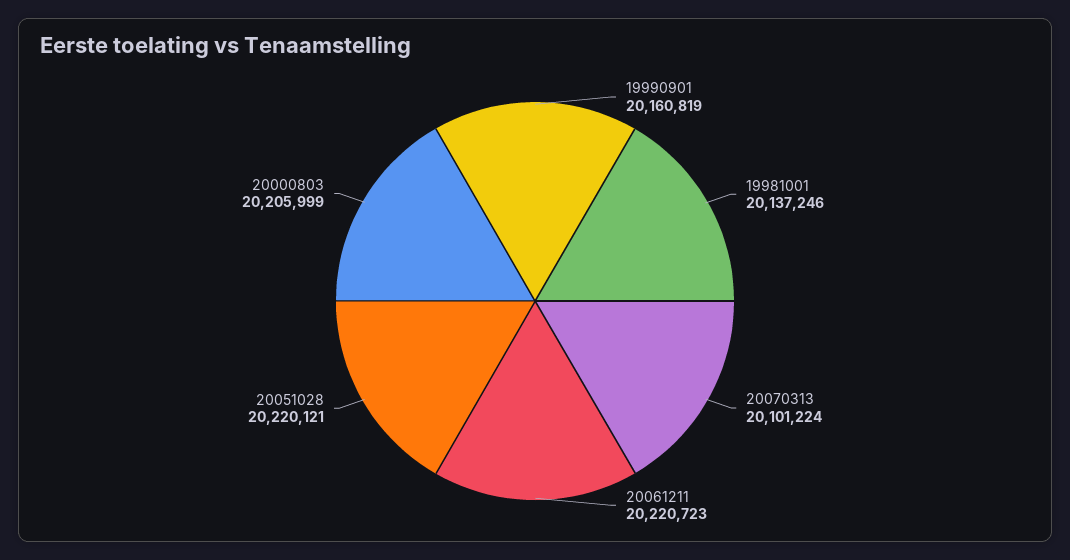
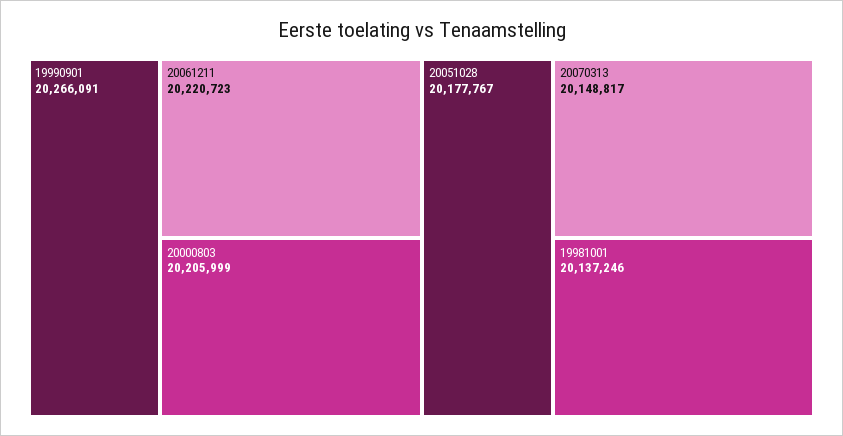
  {
-   "19990901": 20160819,
+   "19990901": 20266091,
    "19981001": 20137246,
-   "20070313": 20101224,
+   "20070313": 20148817,
    "20061211": 20220723,
-   "20051028": 20220121,
+   "20051028": 20177767,
    "20000803": 20205999
  }

